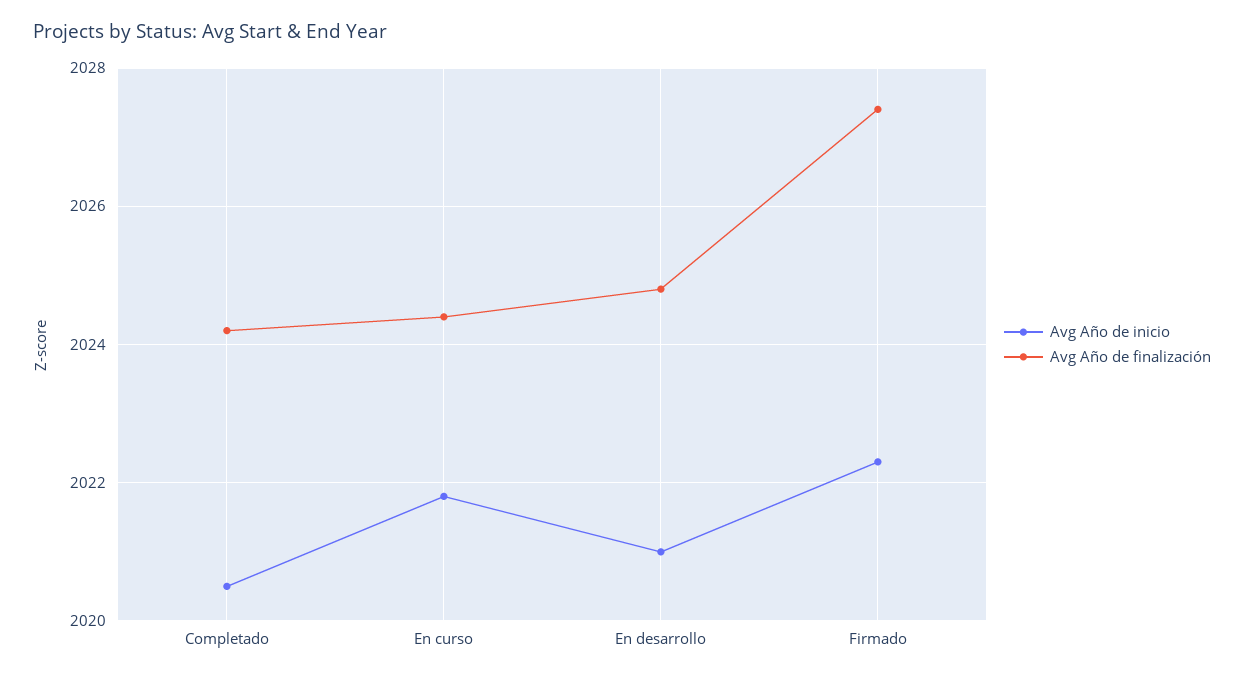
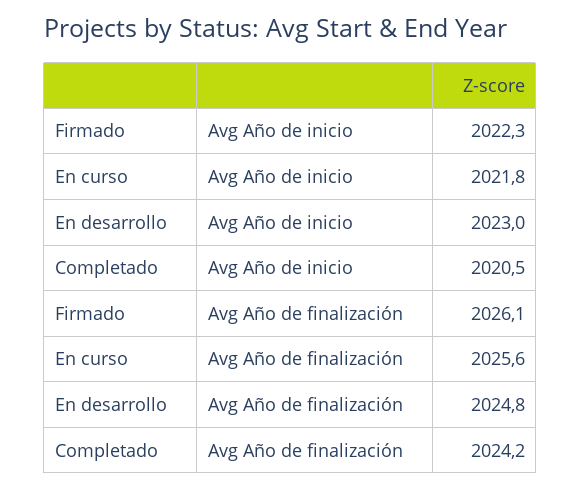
  {
    "Avg Año de inicio": {
      "Completado": 2020.5,
      "En curso": 2021.8,
-     "En desarrollo": 2021,
+     "En desarrollo": 2023,
      "Firmado": 2022.3
    },
    "Avg Año de finalización": {
      "Completado": 2024.2,
-     "En curso": 2024.5,
+     "En curso": 2025.6,
      "En desarrollo": 2024.8,
-     "Firmado": 2027.5
+     "Firmado": 2026.1
    }
  }

